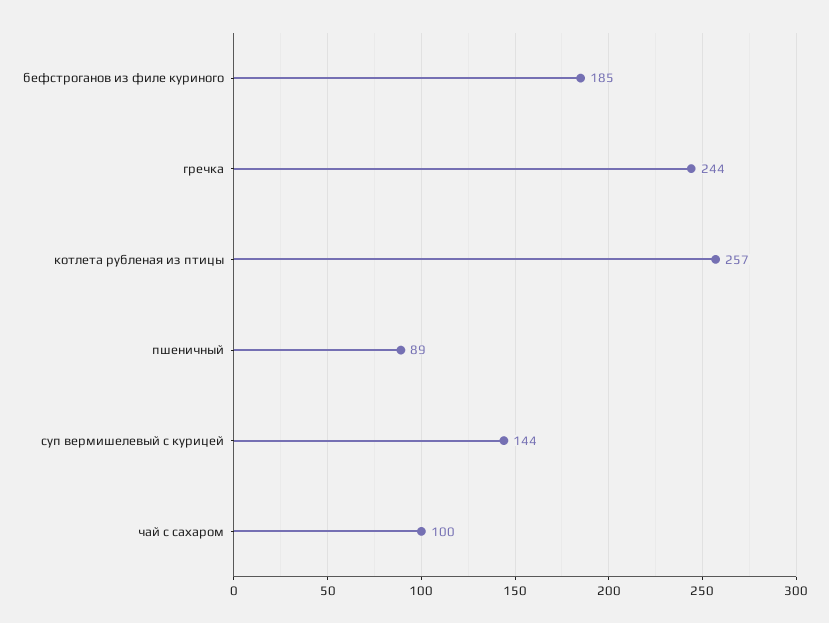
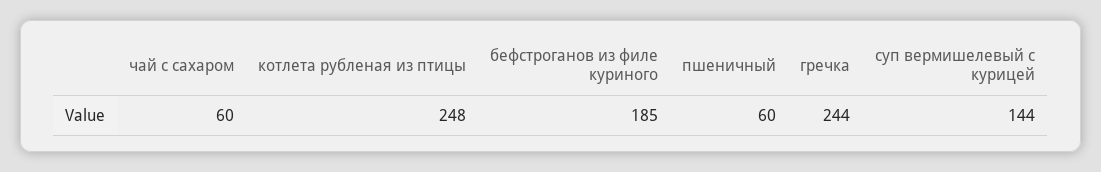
  {
    "бефстроганов из филе куриного": 185,
    "гречка": 244,
-   "котлета рубленая из птицы": 257,
+   "котлета рубленая из птицы": 248,
-   "пшеничный": 89,
+   "пшеничный": 60,
    "суп вермишелевый с курицей": 144,
-   "чай с сахаром": 100
+   "чай с сахаром": 60
  }

